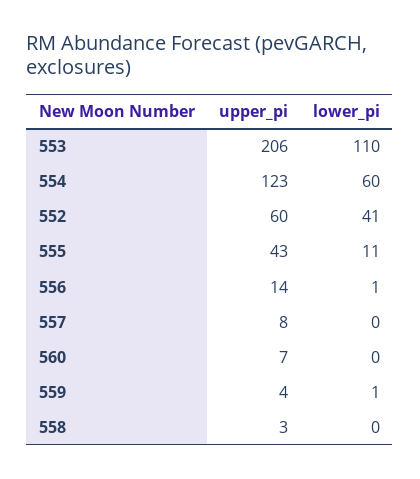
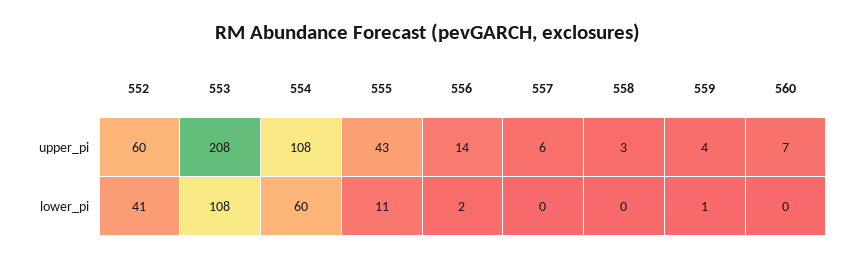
  {
    "upper_pi": {
-     "553": 206,
+     "553": 208,
-     "554": 123,
+     "554": 108,
      "552": 60,
      "555": 43,
      "556": 14,
-     "557": 8,
+     "557": 6,
      "560": 7,
      "559": 4,
      "558": 3
    },
    "lower_pi": {
-     "553": 110,
+     "553": 108,
      "554": 60,
      "552": 41,
      "555": 11,
-     "556": 1,
+     "556": 2,
      "557": 0,
      "560": 0,
      "559": 1,
      "558": 0
    }
  }

